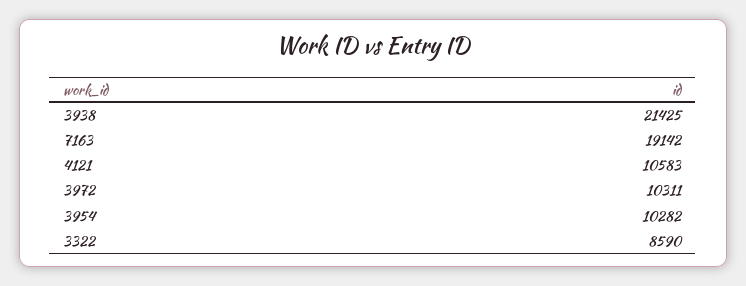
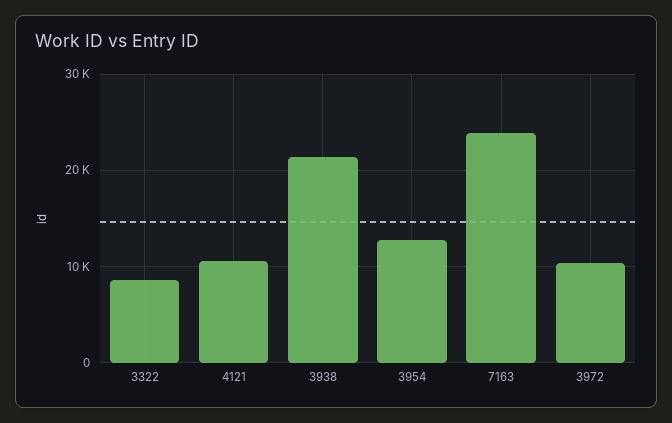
  {
    "3938": 21425,
-   "7163": 19142,
+   "7163": 24000,
    "4121": 10583,
    "3972": 10311,
-   "3954": 10282,
+   "3954": 13000,
    "3322": 8590
  }

